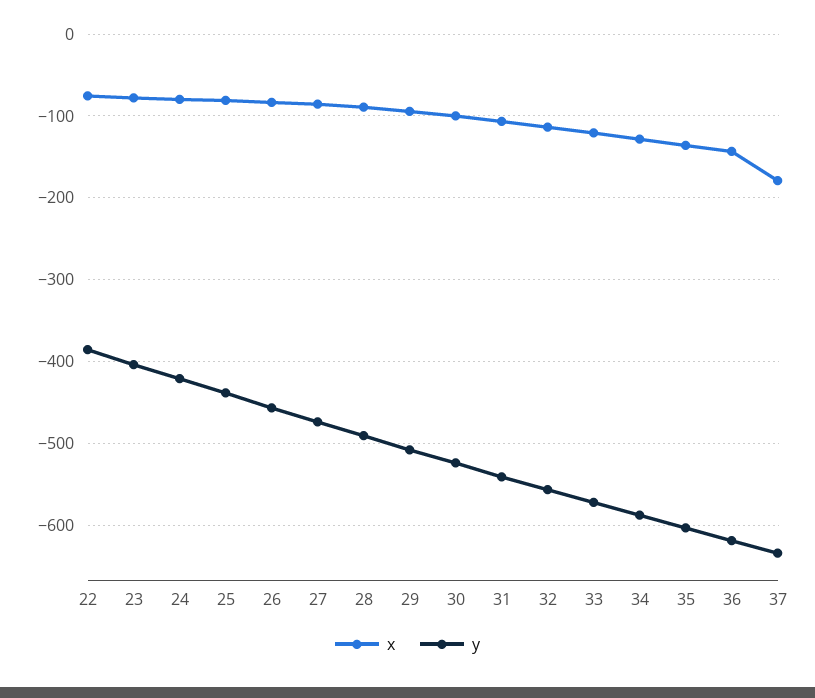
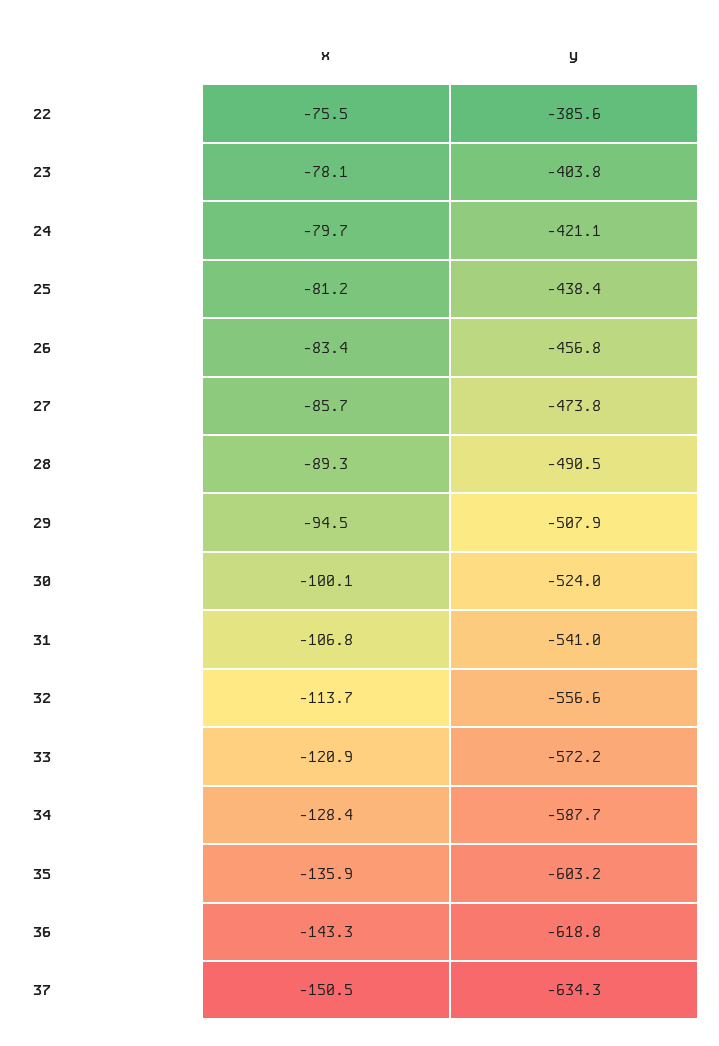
  {
    "x": {
      "22": -75.5,
      "23": -78.1,
      "24": -79.7,
      "25": -81.2,
      "26": -83.4,
      "27": -85.7,
      "28": -89.3,
      "29": -94.5,
      "30": -100.1,
      "31": -106.8,
      "32": -113.7,
      "33": -120.9,
      "34": -128.4,
      "35": -135.9,
      "36": -143.3,
-     "37": -180
+     "37": -150.5
    },
    "y": {
      "22": -385.6,
      "23": -403.8,
      "24": -421.1,
      "25": -438.4,
      "26": -456.8,
      "27": -473.8,
      "28": -490.5,
      "29": -507.9,
      "30": -524,
      "31": -541,
      "32": -556.6,
      "33": -572.2,
      "34": -587.7,
      "35": -603.2,
      "36": -618.8,
      "37": -634.3
    }
  }

